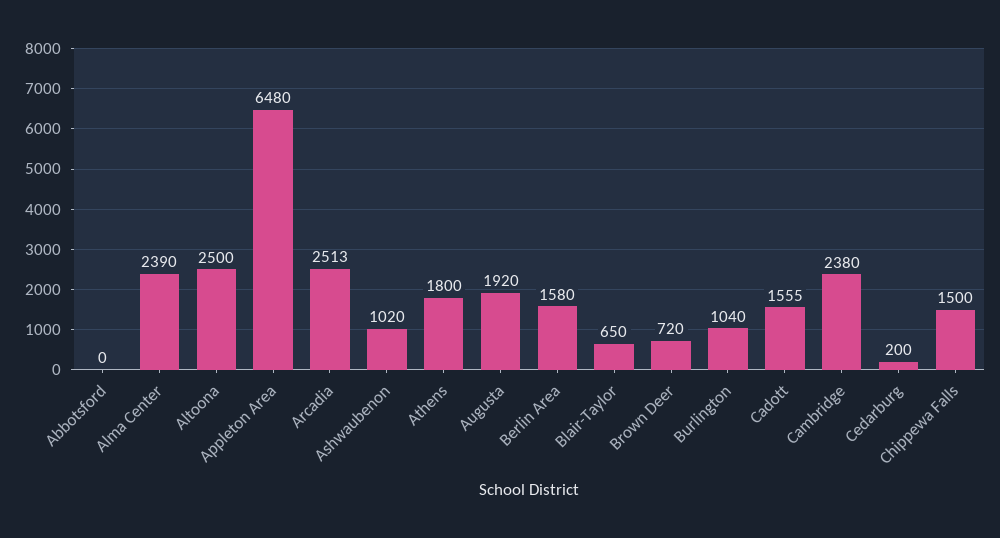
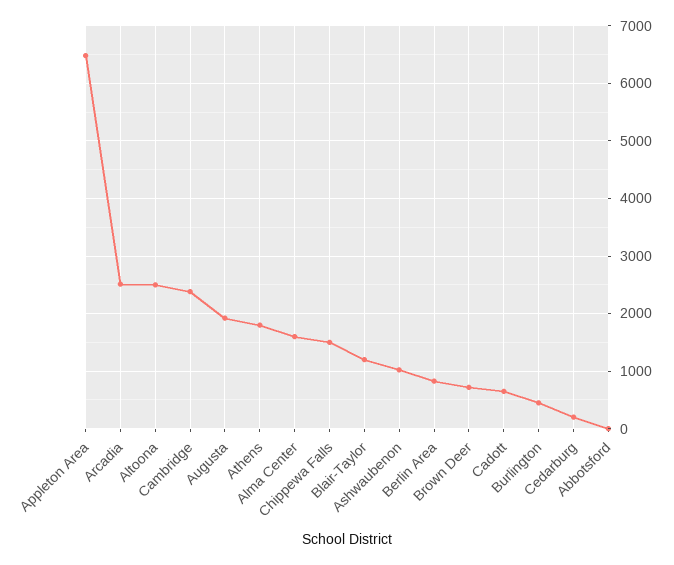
  {
    "Abbotsford": 0,
-   "Alma Center": 2390,
+   "Alma Center": 1600,
    "Altoona": 2500,
    "Appleton Area": 6480,
    "Arcadia": 2513,
    "Ashwaubenon": 1020,
    "Athens": 1800,
    "Augusta": 1920,
-   "Berlin Area": 1580,
+   "Berlin Area": 800,
-   "Blair-Taylor": 650,
+   "Blair-Taylor": 1200,
    "Brown Deer": 720,
-   "Burlington": 1040,
+   "Burlington": 400,
-   "Cadott": 1555,
+   "Cadott": 600,
    "Cambridge": 2380,
    "Cedarburg": 200,
    "Chippewa Falls": 1500
  }

